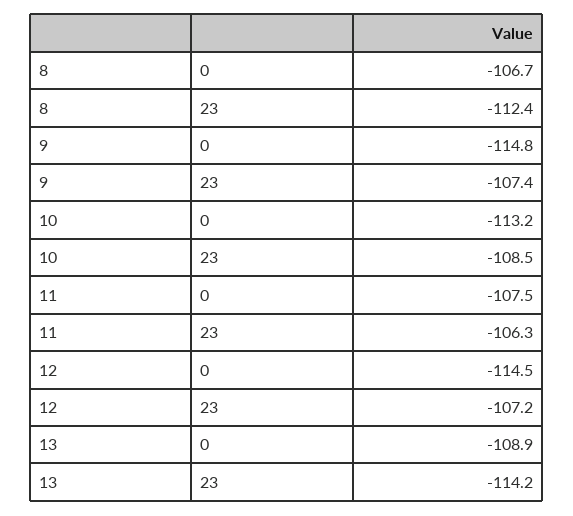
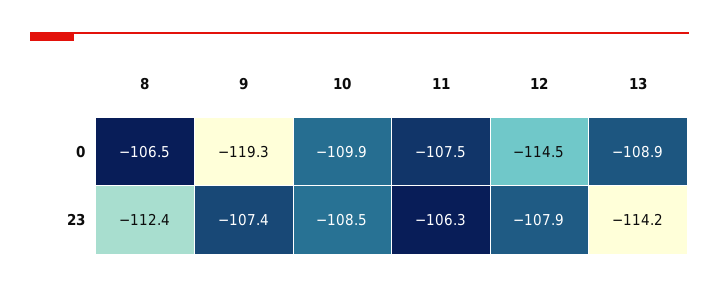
  {
    "8": {
-     "0": -106.7,
+     "0": -106.5,
      "23": -112.4
    },
    "9": {
-     "0": -114.8,
+     "0": -119.3,
      "23": -107.4
    },
    "10": {
-     "0": -113.2,
+     "0": -109.9,
      "23": -108.5
    },
    "11": {
      "0": -107.5,
      "23": -106.3
    },
    "12": {
      "0": -114.5,
-     "23": -107.2
+     "23": -107.9
    },
    "13": {
      "0": -108.9,
      "23": -114.2
    }
  }

